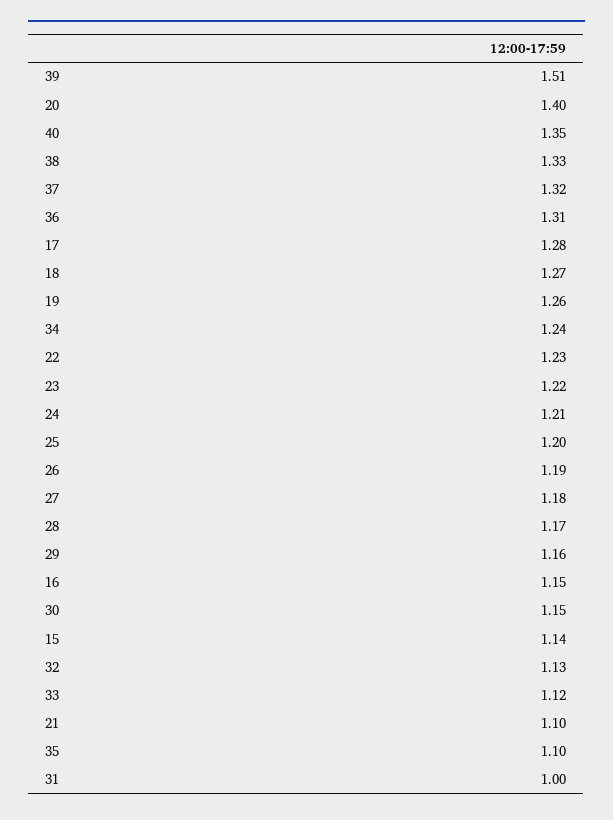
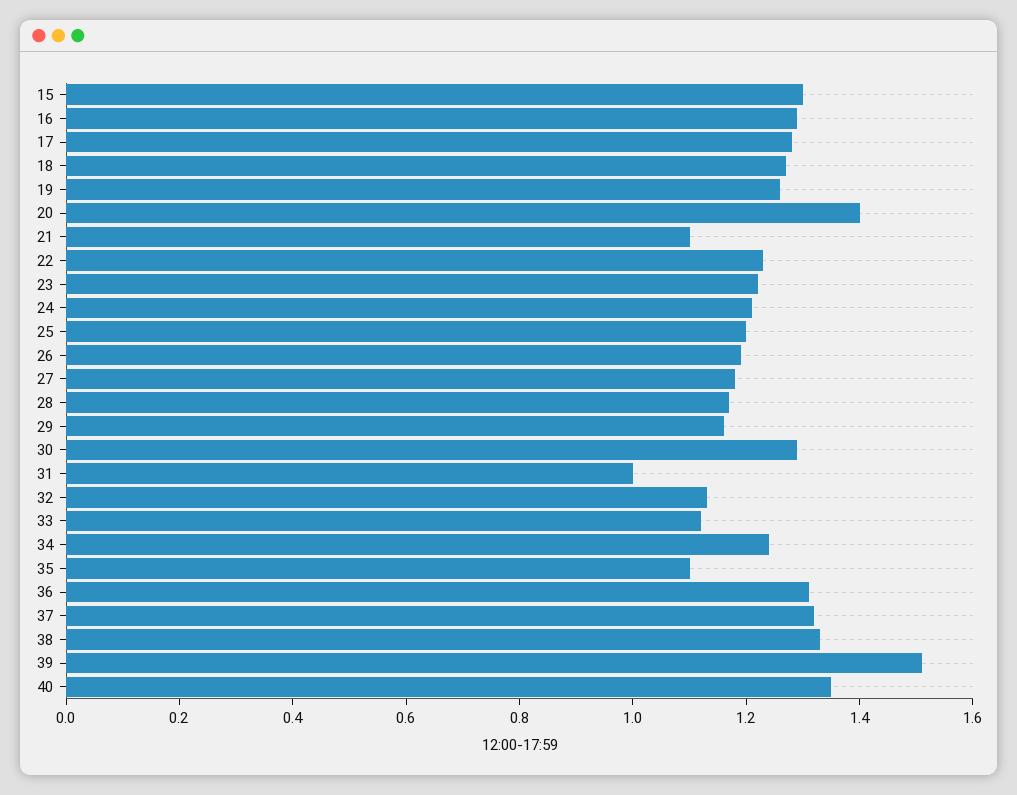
  {
    "39": 1.51,
    "20": 1.4,
    "40": 1.35,
    "38": 1.33,
    "37": 1.32,
    "36": 1.31,
    "17": 1.28,
    "18": 1.27,
    "19": 1.26,
    "34": 1.24,
    "22": 1.23,
    "23": 1.22,
    "24": 1.21,
    "25": 1.2,
    "26": 1.19,
    "27": 1.18,
    "28": 1.17,
    "29": 1.16,
-   "16": 1.15,
+   "16": 1.3,
-   "30": 1.15,
+   "30": 1.3,
-   "15": 1.14,
+   "15": 1.3,
    "32": 1.13,
    "33": 1.12,
    "21": 1.1,
    "35": 1.1,
    "31": 1
  }

